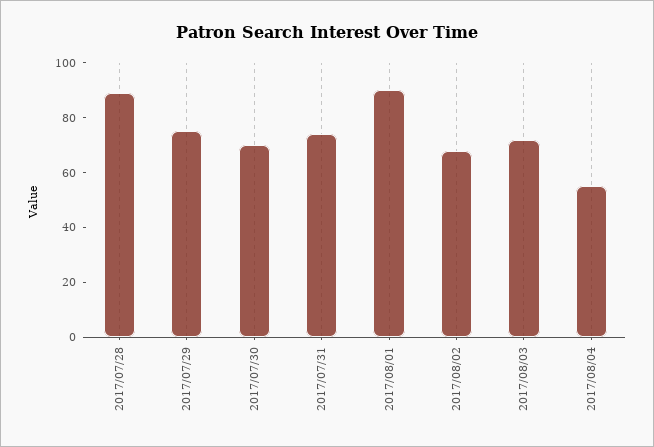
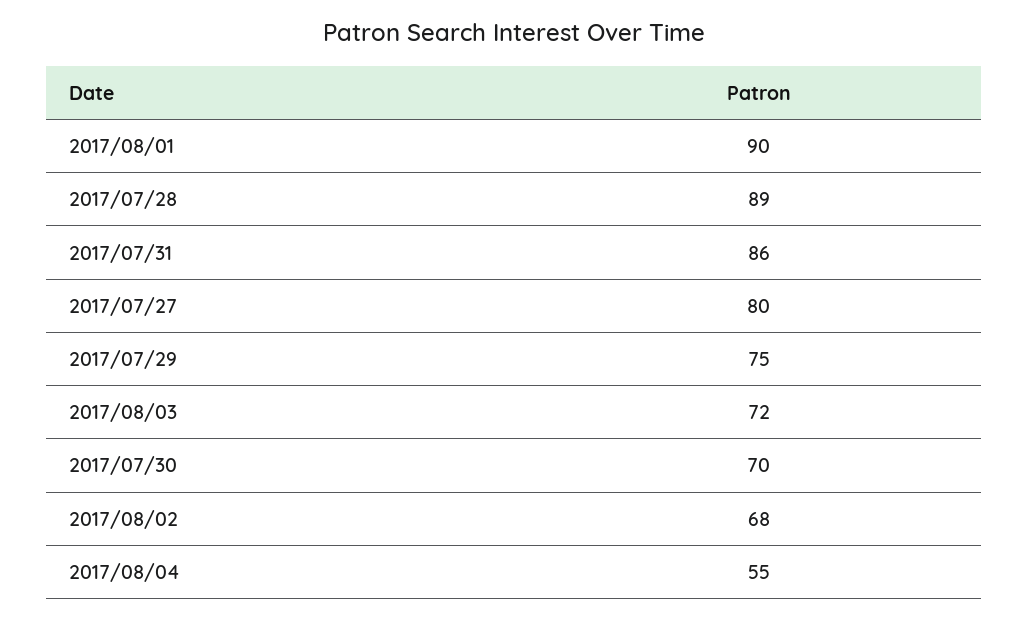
  {
    "2017/07/28": 89,
    "2017/07/29": 75,
    "2017/07/30": 70,
-   "2017/07/31": 75,
+   "2017/07/31": 86,
    "2017/08/01": 90,
    "2017/08/02": 68,
    "2017/08/03": 72,
-   "2017/08/04": 55
+   "2017/08/04": 55,
+   "2017/07/27": 80
  }

